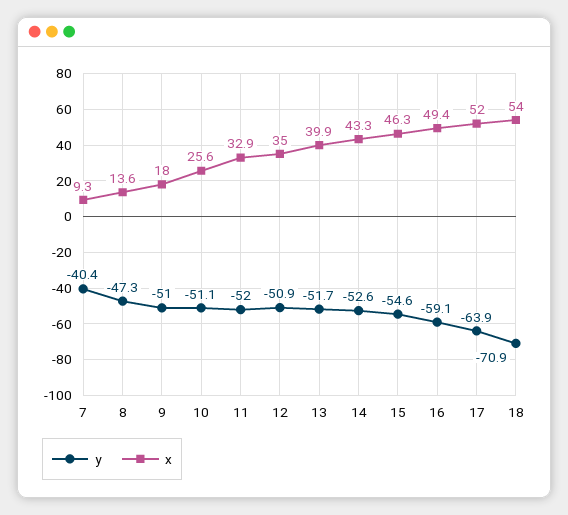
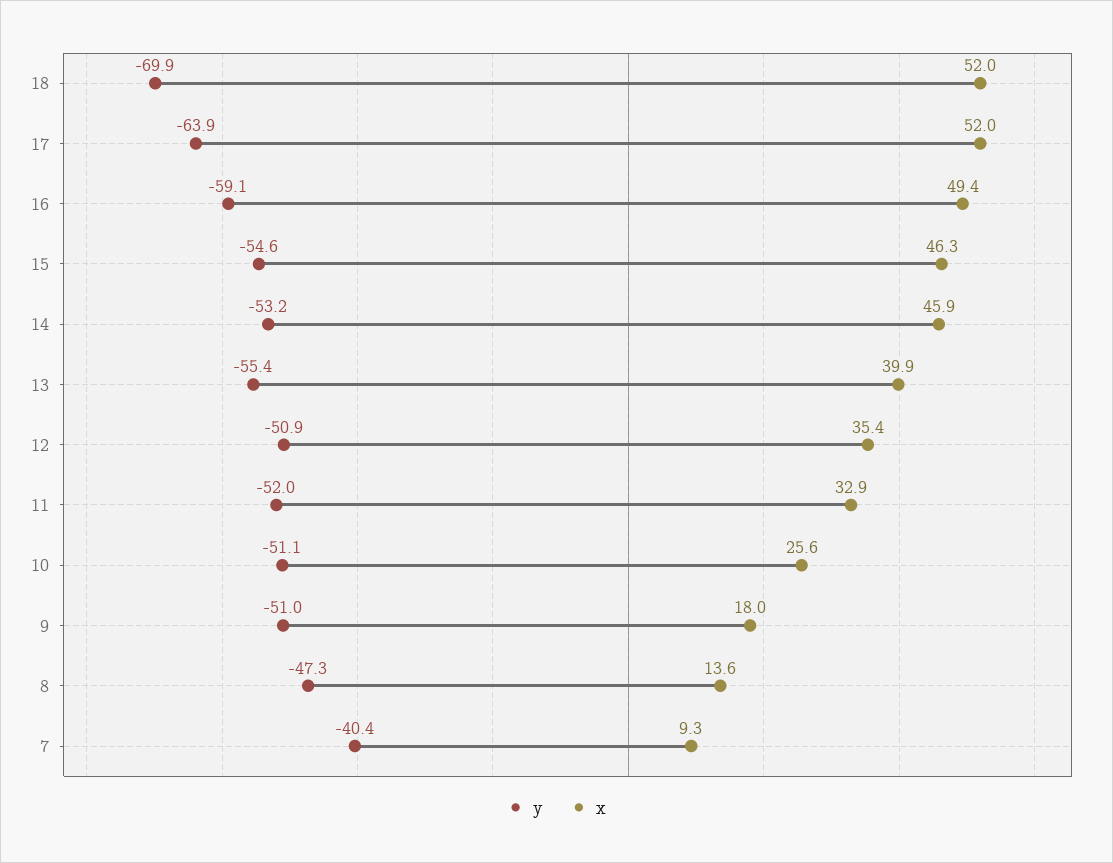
  {
    "y": {
      "7": -40.4,
      "8": -47.3,
      "9": -51,
      "10": -51.1,
      "11": -52,
      "12": -50.9,
-     "13": -51.7,
+     "13": -55.4,
-     "14": -52.6,
+     "14": -53.2,
      "15": -54.6,
      "16": -59.1,
      "17": -63.9,
-     "18": -70.9
+     "18": -69.9
    },
    "x": {
      "7": 9.3,
      "8": 13.6,
      "9": 18,
      "10": 25.6,
      "11": 32.9,
-     "12": 35,
+     "12": 35.4,
      "13": 39.9,
-     "14": 43.3,
+     "14": 45.9,
      "15": 46.3,
      "16": 49.4,
      "17": 52,
-     "18": 54
+     "18": 52
    }
  }

